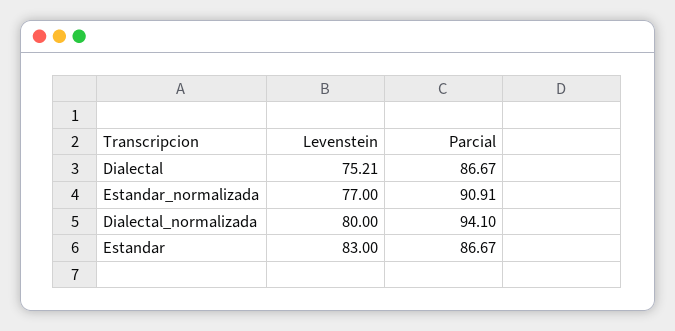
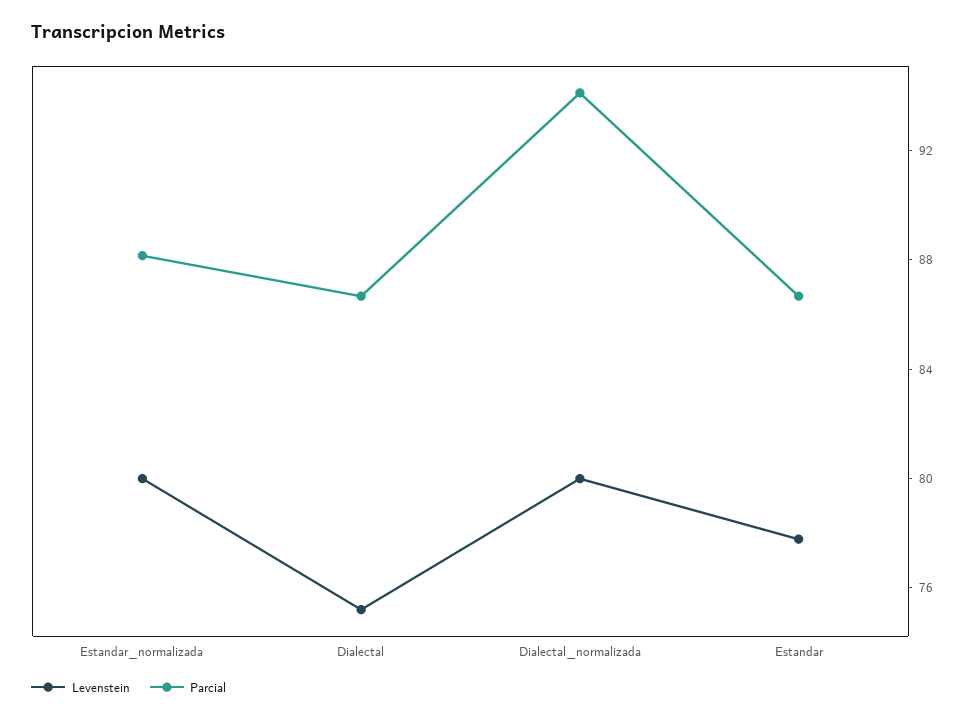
  {
    "Levenstein": {
      "Dialectal": 75.21,
-     "Estandar_normalizada": 77,
+     "Estandar_normalizada": 80,
      "Dialectal_normalizada": 80,
-     "Estandar": 83
+     "Estandar": 78
    },
    "Parcial": {
      "Dialectal": 86.67,
-     "Estandar_normalizada": 90.91,
+     "Estandar_normalizada": 88,
      "Dialectal_normalizada": 94.1,
      "Estandar": 86.67
    }
  }

